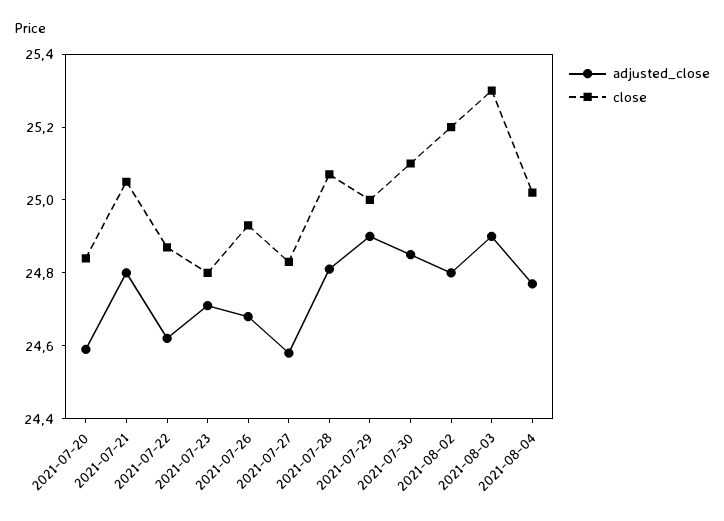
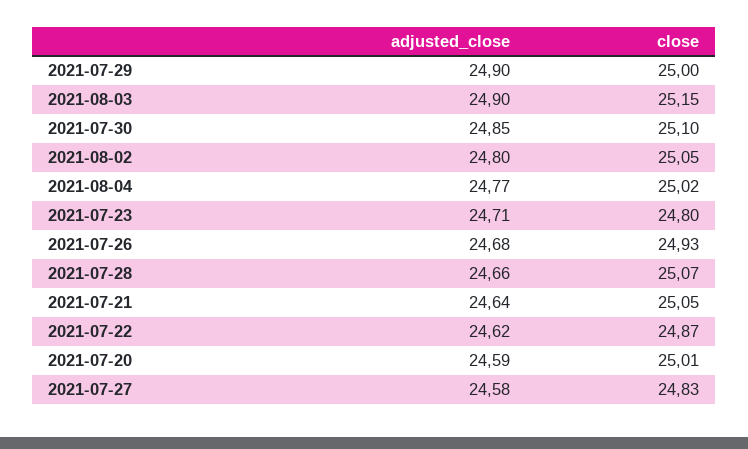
  {
    "adjusted_close": {
      "2021-07-20": 24.59,
-     "2021-07-21": 24.8,
+     "2021-07-21": 24.64,
      "2021-07-22": 24.62,
      "2021-07-23": 24.71,
      "2021-07-26": 24.68,
      "2021-07-27": 24.58,
-     "2021-07-28": 24.8,
+     "2021-07-28": 24.66,
      "2021-07-29": 24.9,
      "2021-07-30": 24.85,
      "2021-08-02": 24.8,
      "2021-08-03": 24.9,
      "2021-08-04": 24.77
    },
    "close": {
-     "2021-07-20": 24.85,
+     "2021-07-20": 25.01,
      "2021-07-21": 25.05,
      "2021-07-22": 24.87,
      "2021-07-23": 24.8,
      "2021-07-26": 24.93,
      "2021-07-27": 24.83,
      "2021-07-28": 25.07,
      "2021-07-29": 25,
      "2021-07-30": 25.1,
-     "2021-08-02": 25.2,
+     "2021-08-02": 25.05,
-     "2021-08-03": 25.3,
+     "2021-08-03": 25.15,
      "2021-08-04": 25.02
    }
  }

